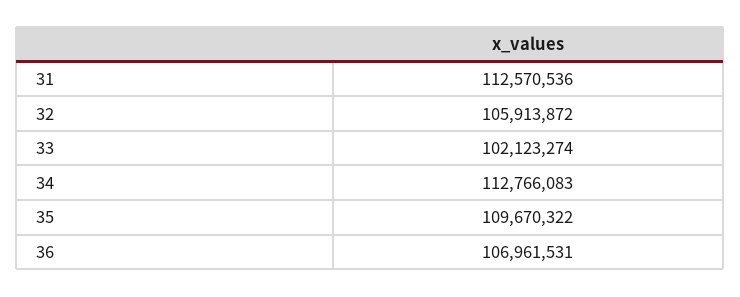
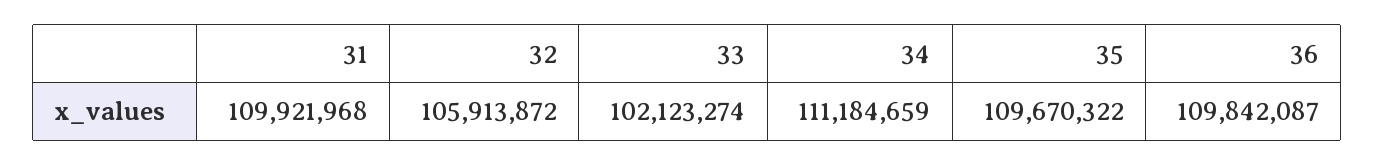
  {
-   "31": 112570536,
+   "31": 109921968,
    "32": 105913872,
    "33": 102123274,
-   "34": 112766083,
+   "34": 111184659,
    "35": 109670322,
-   "36": 106961531
+   "36": 109842087
  }

